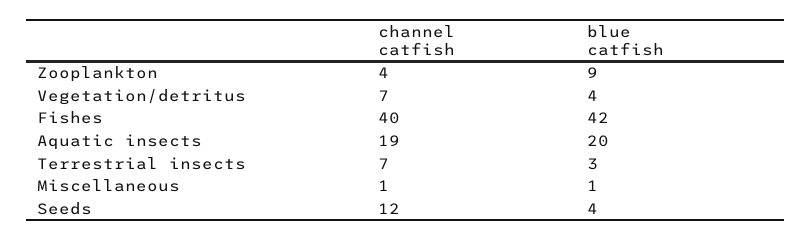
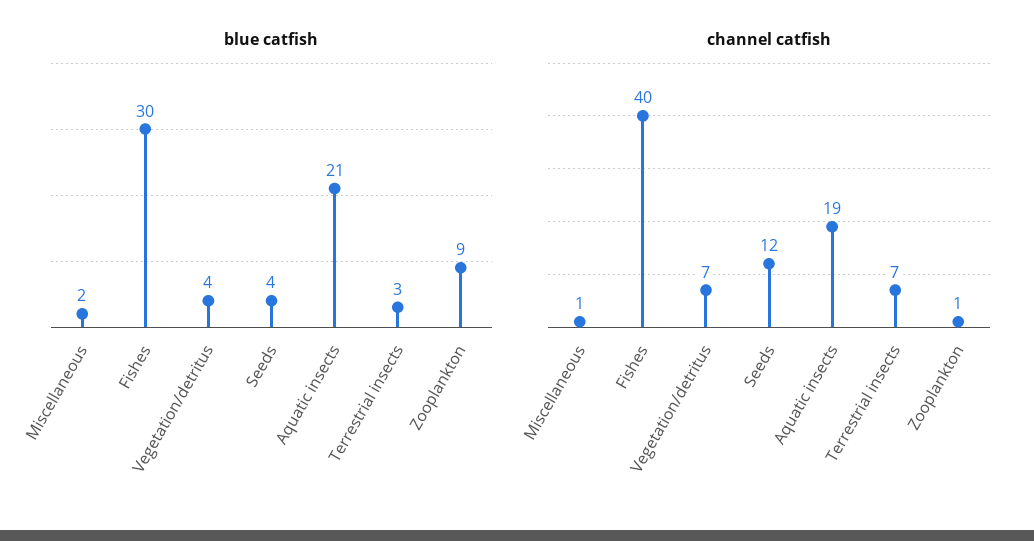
  {
    "channel catfish": {
-     "Zooplankton": 4,
+     "Zooplankton": 1,
      "Vegetation/detritus": 7,
      "Fishes": 40,
      "Aquatic insects": 19,
      "Terrestrial insects": 7,
      "Miscellaneous": 1,
      "Seeds": 12
    },
    "blue catfish": {
      "Zooplankton": 9,
      "Vegetation/detritus": 4,
-     "Fishes": 42,
+     "Fishes": 30,
-     "Aquatic insects": 20,
+     "Aquatic insects": 21,
      "Terrestrial insects": 3,
-     "Miscellaneous": 1,
+     "Miscellaneous": 2,
      "Seeds": 4
    }
  }

